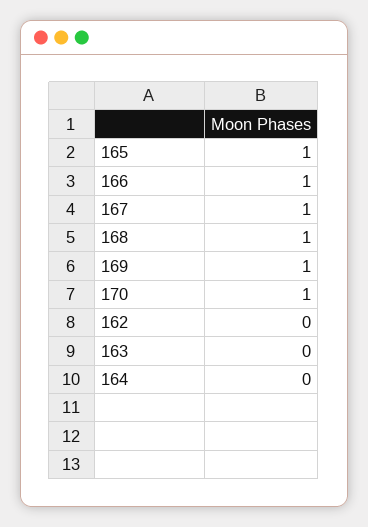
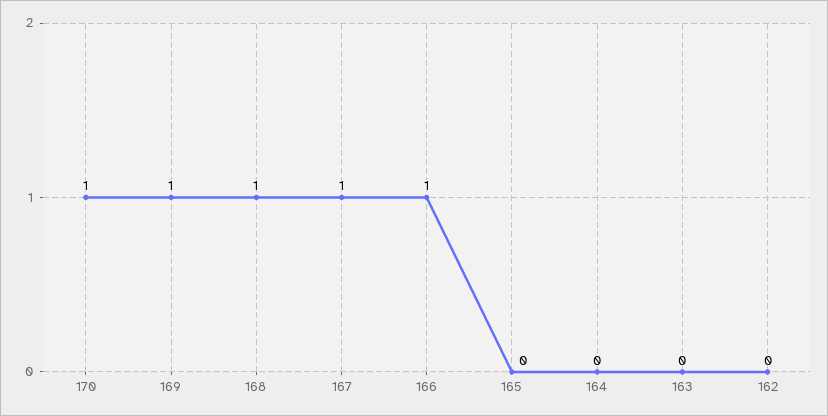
  {
-   "165": 1,
+   "165": 0,
    "166": 1,
    "167": 1,
    "168": 1,
    "169": 1,
    "170": 1,
    "162": 0,
    "163": 0,
    "164": 0
  }

